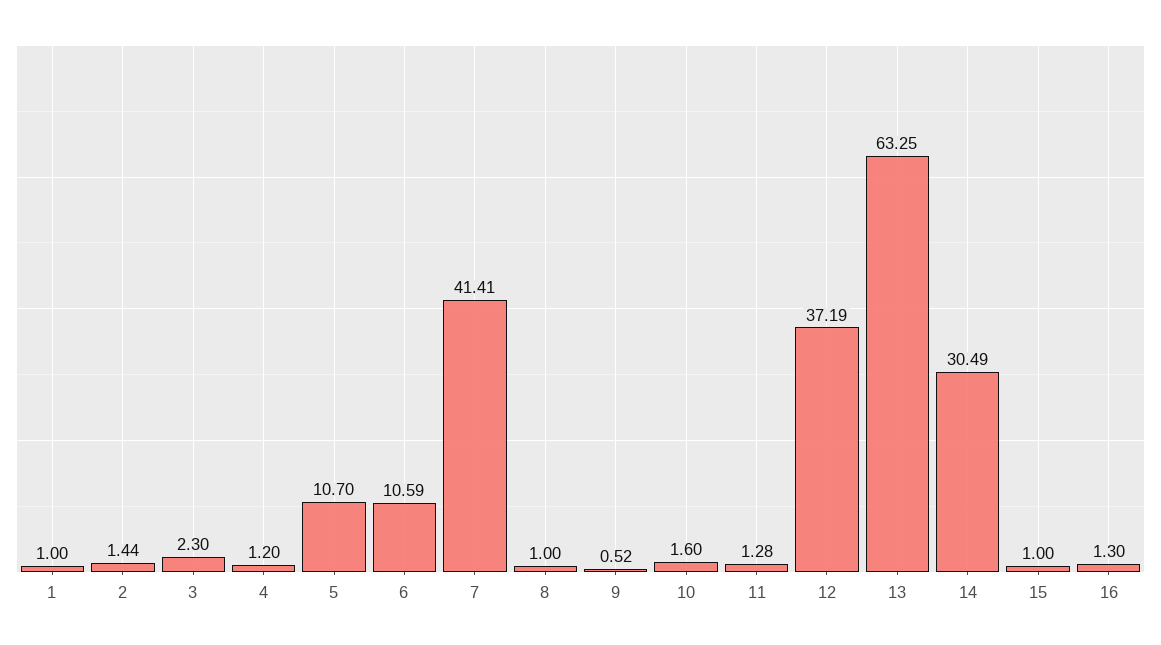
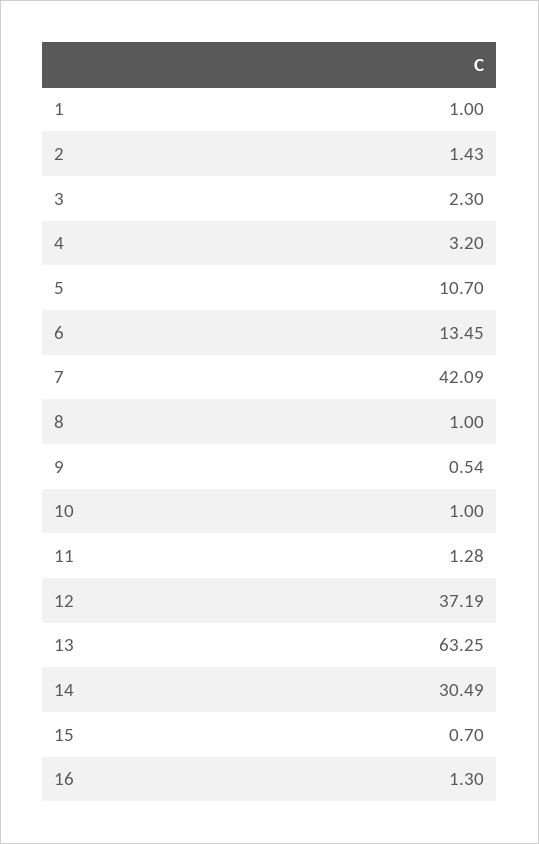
  {
    "1": 1,
-   "2": 1.44,
+   "2": 1.43,
    "3": 2.3,
-   "4": 1.2,
+   "4": 3.2,
    "5": 10.7,
-   "6": 10.59,
+   "6": 13.45,
-   "7": 41.41,
+   "7": 42.09,
    "8": 1,
-   "9": 0.52,
+   "9": 0.54,
-   "10": 1.6,
+   "10": 1,
    "11": 1.28,
    "12": 37.19,
    "13": 63.25,
    "14": 30.49,
-   "15": 1,
+   "15": 0.7,
    "16": 1.3
  }

